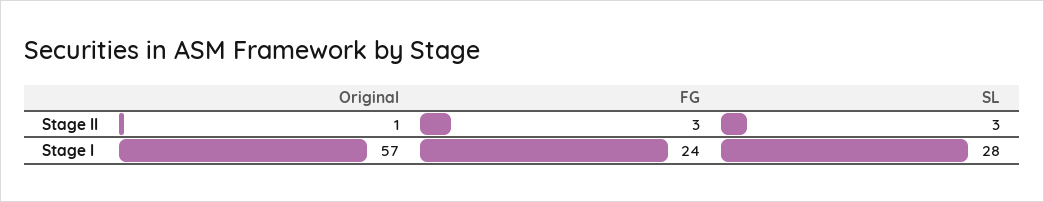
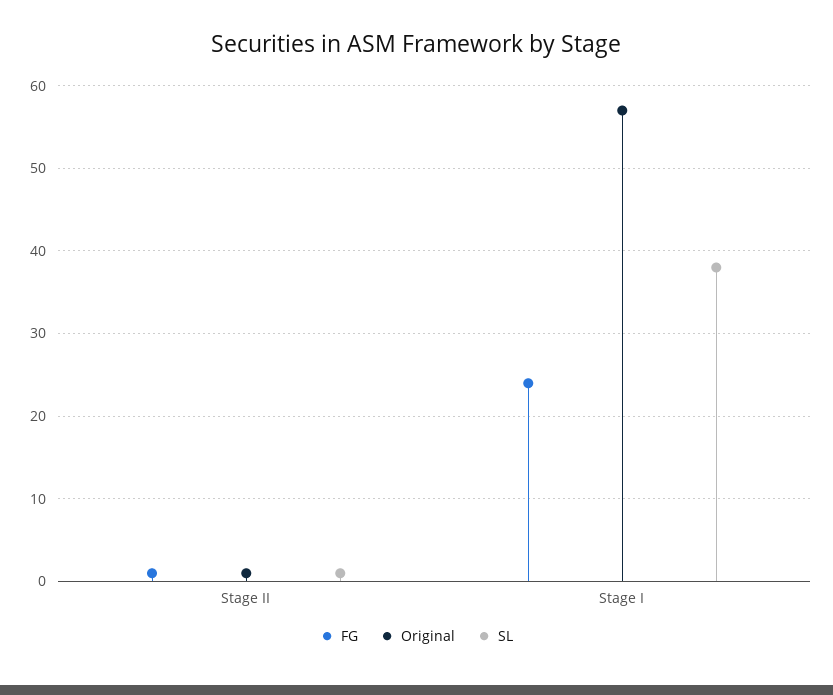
  {
    "Original": {
      "Stage II": 1,
      "Stage I": 57
    },
    "FG": {
-     "Stage II": 3,
+     "Stage II": 1,
      "Stage I": 24
    },
    "SL": {
-     "Stage II": 3,
+     "Stage II": 1,
-     "Stage I": 28
+     "Stage I": 38
    }
  }

